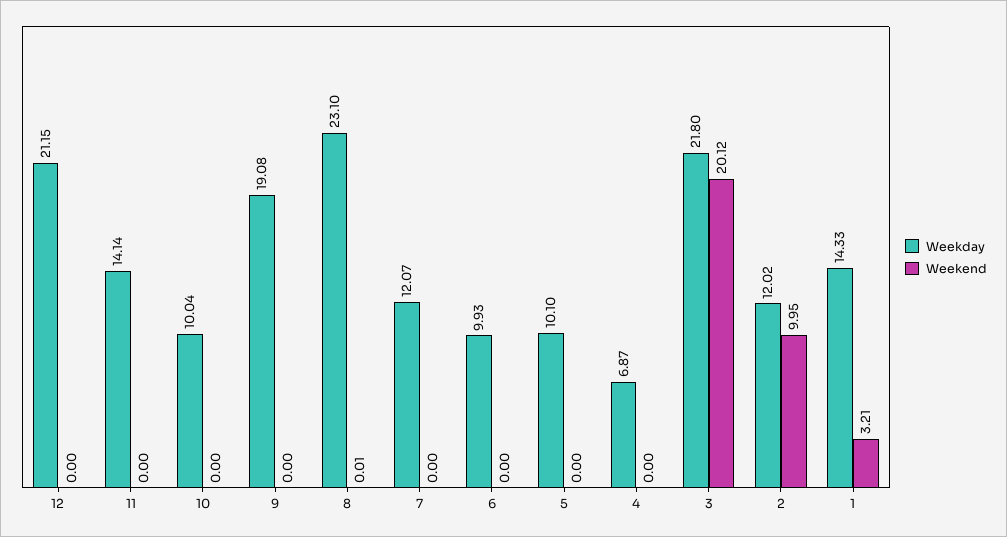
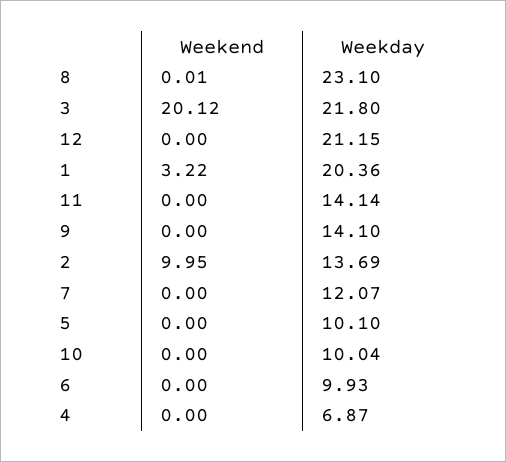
  {
    "Weekday": {
      "12": 21.15,
      "11": 14.14,
      "10": 10.04,
-     "9": 19.08,
+     "9": 14.1,
      "8": 23.1,
      "7": 12.07,
      "6": 9.93,
      "5": 10.1,
      "4": 6.87,
      "3": 21.8,
-     "2": 12.02,
+     "2": 13.69,
-     "1": 14.33
+     "1": 20.36
    },
    "Weekend": {
      "12": 0,
      "11": 0,
      "10": 0,
      "9": 0,
      "8": 0.01,
      "7": 0,
      "6": 0,
      "5": 0,
      "4": 0,
      "3": 20.12,
      "2": 9.95,
-     "1": 3.21
+     "1": 3.22
    }
  }

